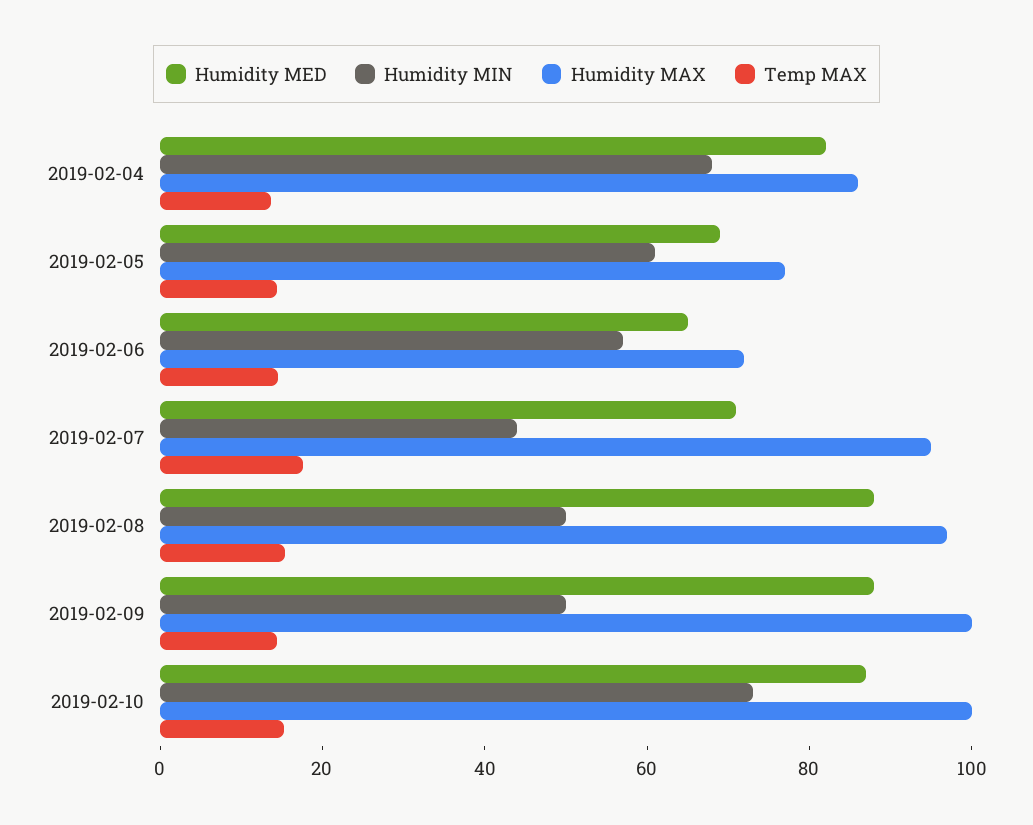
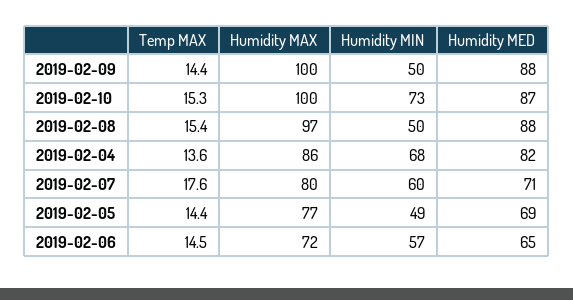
  {
    "Humidity MED": {
      "2019-02-04": 82,
      "2019-02-05": 69,
      "2019-02-06": 65,
      "2019-02-07": 71,
      "2019-02-08": 88,
      "2019-02-09": 88,
      "2019-02-10": 87
    },
    "Humidity MIN": {
      "2019-02-04": 68,
-     "2019-02-05": 60,
+     "2019-02-05": 49,
      "2019-02-06": 57,
-     "2019-02-07": 45,
+     "2019-02-07": 60,
      "2019-02-08": 50,
      "2019-02-09": 50,
      "2019-02-10": 73
    },
    "Humidity MAX": {
      "2019-02-04": 86,
      "2019-02-05": 77,
      "2019-02-06": 72,
-     "2019-02-07": 95,
+     "2019-02-07": 80,
      "2019-02-08": 97,
      "2019-02-09": 100,
      "2019-02-10": 100
    },
    "Temp MAX": {
      "2019-02-04": 13.6,
      "2019-02-05": 14.4,
      "2019-02-06": 14.5,
      "2019-02-07": 17.6,
      "2019-02-08": 15.4,
      "2019-02-09": 14.4,
      "2019-02-10": 15.3
    }
  }

